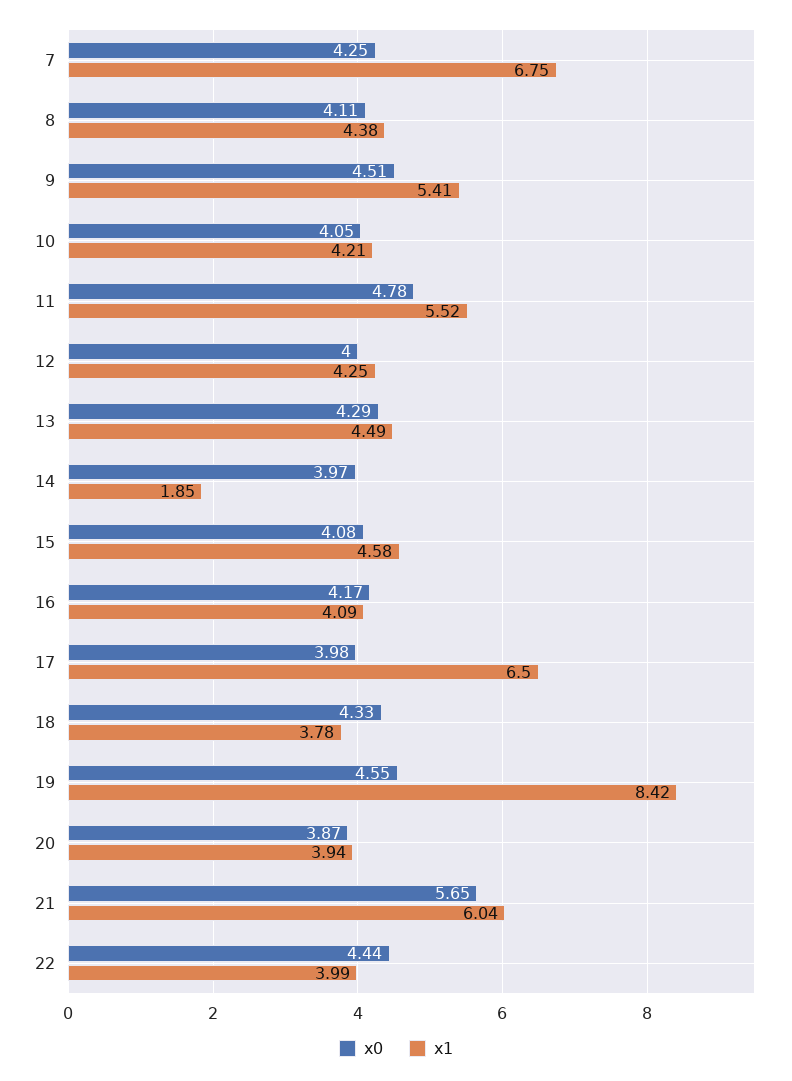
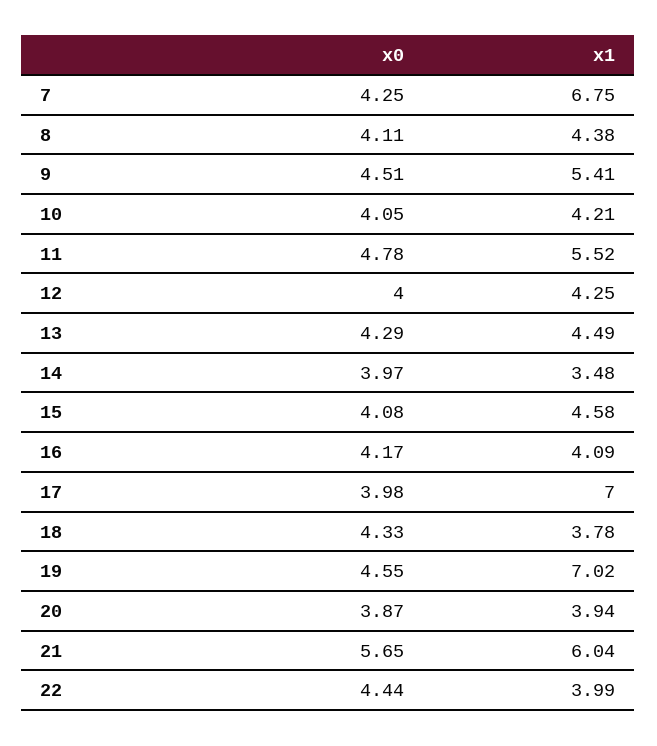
  {
    "x0": {
      "7": 4.25,
      "8": 4.11,
      "9": 4.51,
      "10": 4.05,
      "11": 4.78,
      "12": 4,
      "13": 4.29,
      "14": 3.97,
      "15": 4.08,
      "16": 4.17,
      "17": 3.98,
      "18": 4.33,
      "19": 4.55,
      "20": 3.87,
      "21": 5.65,
      "22": 4.44
    },
    "x1": {
      "7": 6.75,
      "8": 4.38,
      "9": 5.41,
      "10": 4.21,
      "11": 5.52,
      "12": 4.25,
      "13": 4.49,
-     "14": 1.85,
+     "14": 3.48,
      "15": 4.58,
      "16": 4.09,
-     "17": 6.5,
+     "17": 7,
      "18": 3.78,
-     "19": 8.42,
+     "19": 7.02,
      "20": 3.94,
      "21": 6.04,
      "22": 3.99
    }
  }

